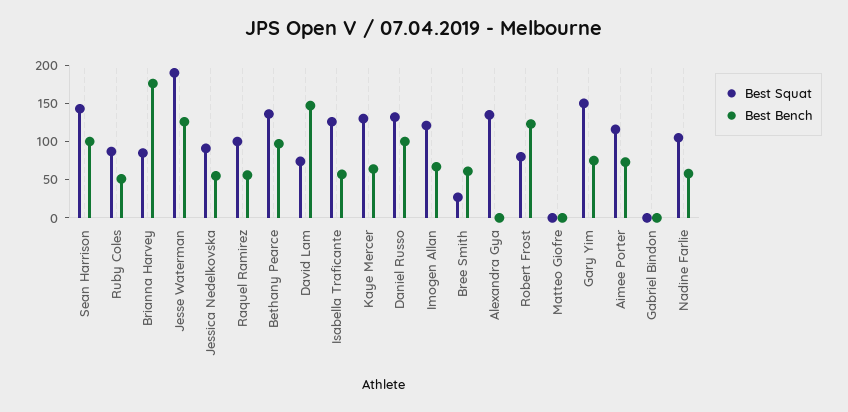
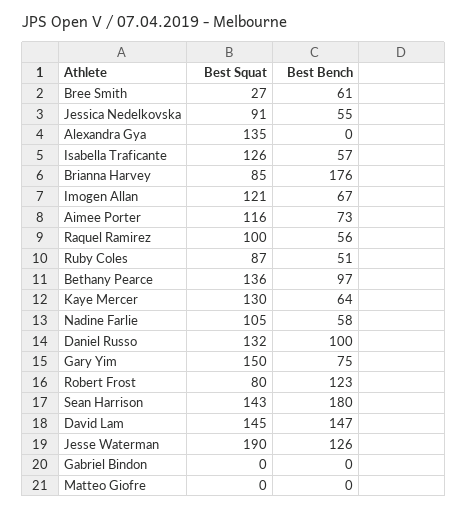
  {
    "Best Squat": {
      "Sean Harrison": 143,
      "Ruby Coles": 87,
      "Brianna Harvey": 85,
      "Jesse Waterman": 190,
      "Jessica Nedelkovska": 91,
      "Raquel Ramirez": 100,
      "Bethany Pearce": 136,
-     "David Lam": 75,
+     "David Lam": 145,
      "Isabella Traficante": 126,
      "Kaye Mercer": 130,
      "Daniel Russo": 132,
      "Imogen Allan": 121,
      "Bree Smith": 27,
      "Alexandra Gya": 135,
      "Robert Frost": 80,
      "Matteo Giofre": 0,
      "Gary Yim": 150,
      "Aimee Porter": 116,
      "Gabriel Bindon": 0,
      "Nadine Farlie": 105
    },
    "Best Bench": {
-     "Sean Harrison": 100,
+     "Sean Harrison": 180,
      "Ruby Coles": 51,
      "Brianna Harvey": 176,
      "Jesse Waterman": 126,
      "Jessica Nedelkovska": 55,
      "Raquel Ramirez": 56,
      "Bethany Pearce": 97,
      "David Lam": 147,
      "Isabella Traficante": 57,
      "Kaye Mercer": 64,
      "Daniel Russo": 100,
      "Imogen Allan": 67,
      "Bree Smith": 61,
      "Alexandra Gya": 0,
      "Robert Frost": 123,
      "Matteo Giofre": 0,
      "Gary Yim": 75,
      "Aimee Porter": 73,
      "Gabriel Bindon": 0,
      "Nadine Farlie": 58
    }
  }

